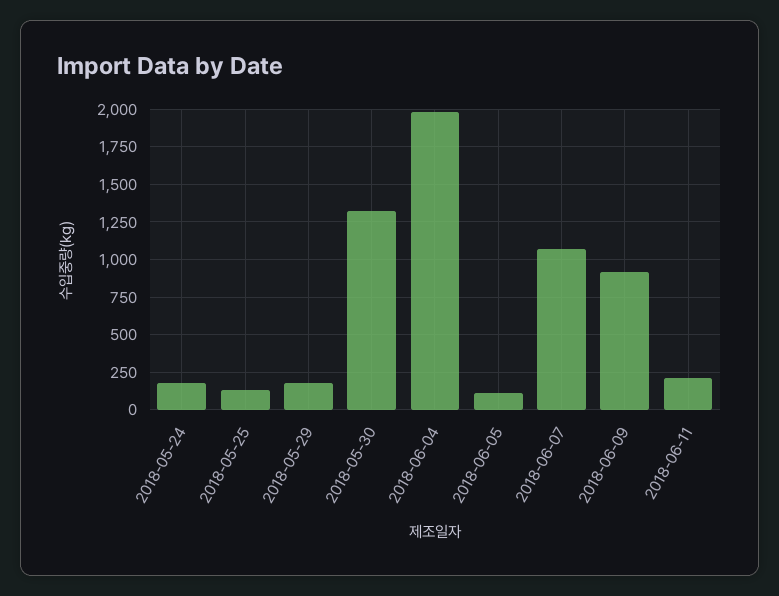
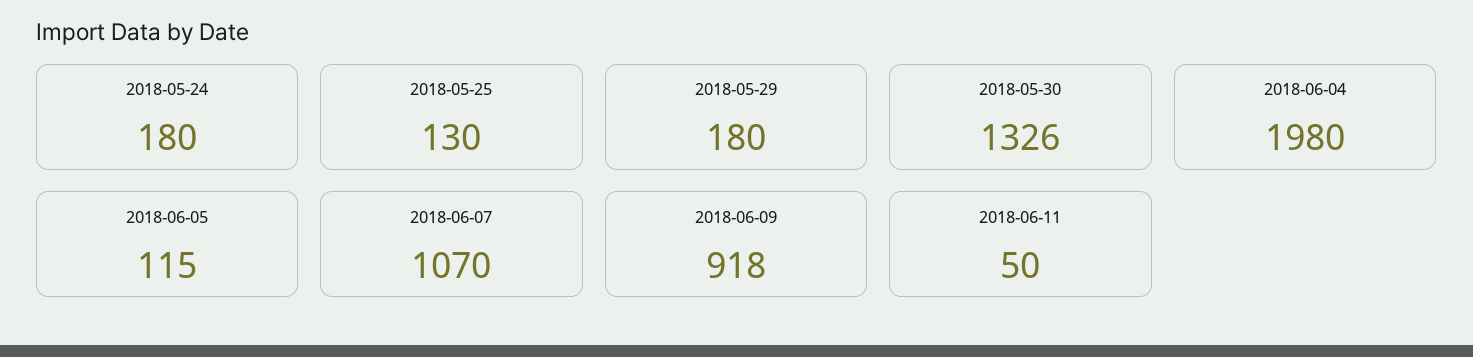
  {
    "2018-05-24": 180,
    "2018-05-25": 130,
    "2018-05-29": 180,
    "2018-05-30": 1326,
    "2018-06-04": 1980,
    "2018-06-05": 115,
    "2018-06-07": 1070,
    "2018-06-09": 918,
-   "2018-06-11": 200
+   "2018-06-11": 50
  }

